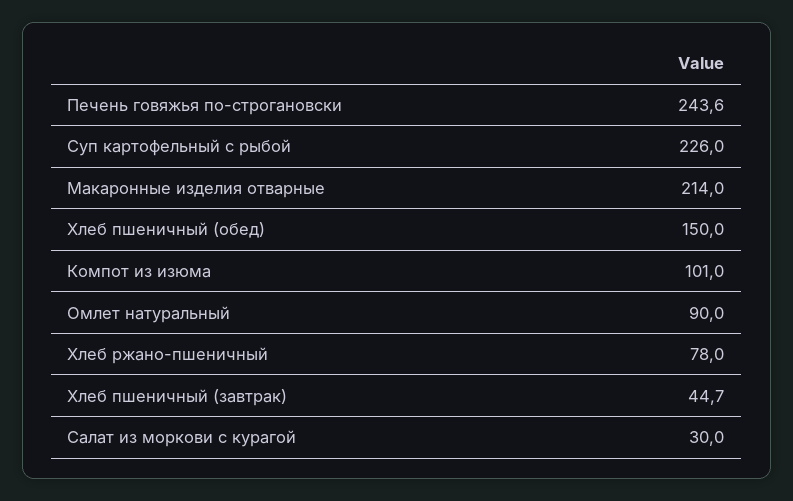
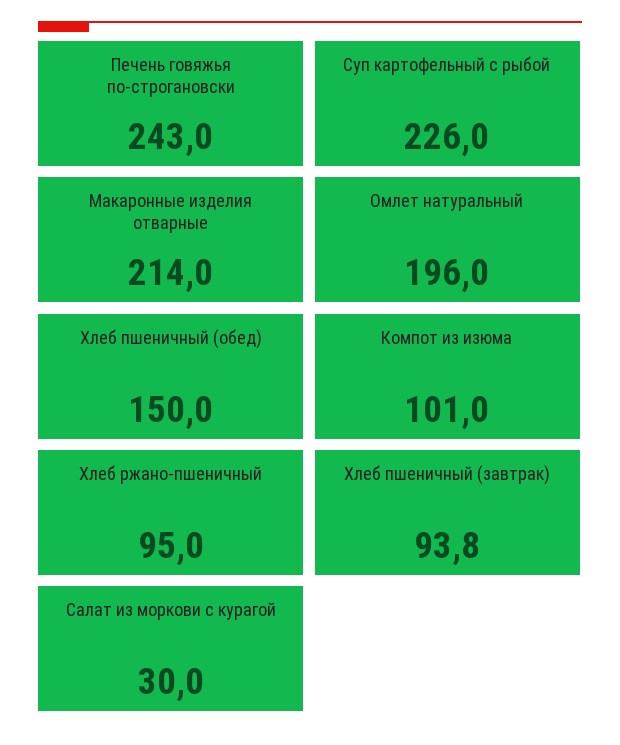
  {
-   "Печень говяжья по-строгановски": 243.6,
+   "Печень говяжья по-строгановски": 243,
    "Суп картофельный с рыбой": 226,
    "Макаронные изделия отварные": 214,
    "Хлеб пшеничный (обед)": 150,
    "Компот из изюма": 101,
-   "Омлет натуральный": 90,
+   "Омлет натуральный": 196,
-   "Хлеб ржано-пшеничный": 78,
+   "Хлеб ржано-пшеничный": 95,
-   "Хлеб пшеничный (завтрак)": 44.7,
+   "Хлеб пшеничный (завтрак)": 93.8,
    "Салат из моркови с курагой": 30
  }

